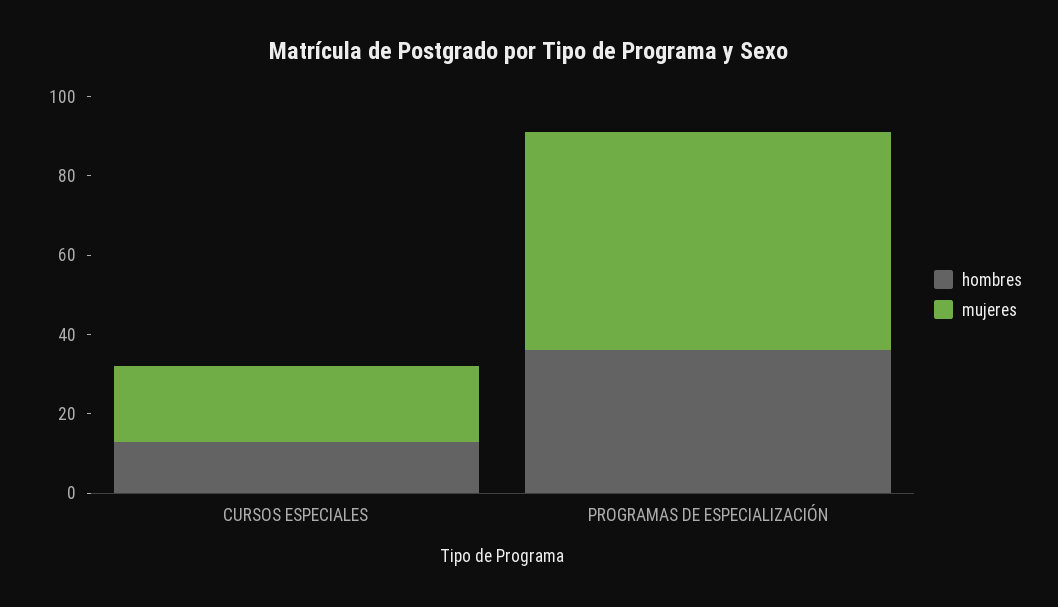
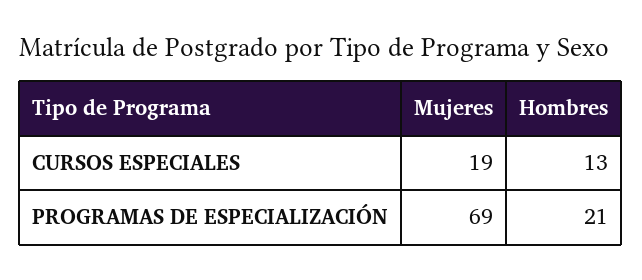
  {
    "hombres": {
      "CURSOS ESPECIALES": 13,
-     "PROGRAMAS DE ESPECIALIZACIÓN": 35
+     "PROGRAMAS DE ESPECIALIZACIÓN": 21
    },
    "mujeres": {
      "CURSOS ESPECIALES": 19,
-     "PROGRAMAS DE ESPECIALIZACIÓN": 55
+     "PROGRAMAS DE ESPECIALIZACIÓN": 69
    }
  }

